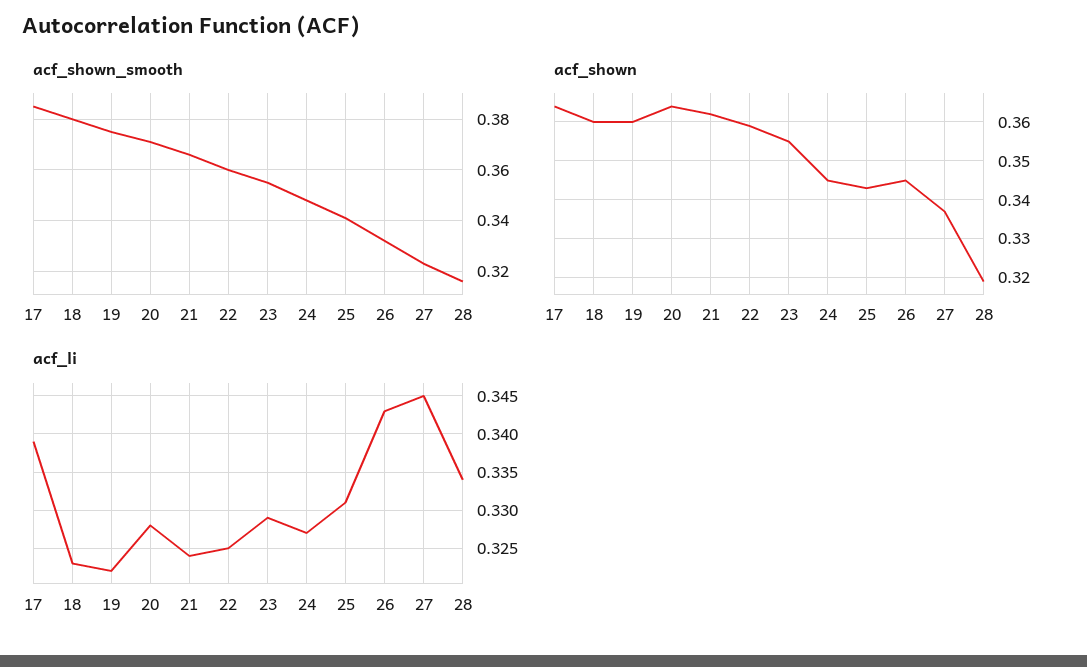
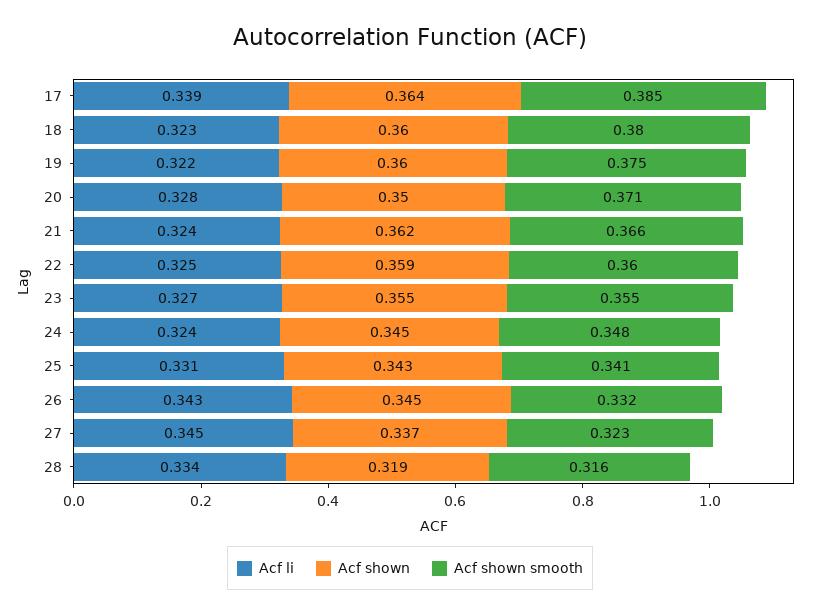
  {
    "acf_shown_smooth": {
      "17": 0.385,
      "18": 0.38,
      "19": 0.375,
      "20": 0.371,
      "21": 0.366,
      "22": 0.36,
      "23": 0.355,
      "24": 0.348,
      "25": 0.341,
      "26": 0.332,
      "27": 0.323,
      "28": 0.316
    },
    "acf_shown": {
      "17": 0.364,
      "18": 0.36,
      "19": 0.36,
-     "20": 0.365,
+     "20": 0.35,
      "21": 0.362,
      "22": 0.359,
      "23": 0.355,
      "24": 0.345,
      "25": 0.343,
      "26": 0.345,
      "27": 0.337,
      "28": 0.319
    },
    "acf_li": {
      "17": 0.339,
      "18": 0.323,
      "19": 0.322,
      "20": 0.328,
      "21": 0.324,
      "22": 0.325,
-     "23": 0.329,
+     "23": 0.327,
-     "24": 0.327,
+     "24": 0.324,
      "25": 0.331,
      "26": 0.343,
      "27": 0.345,
      "28": 0.334
    }
  }

